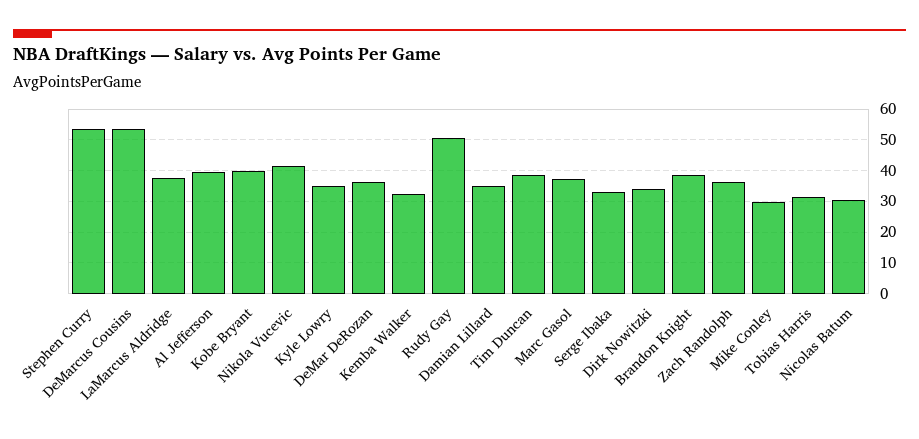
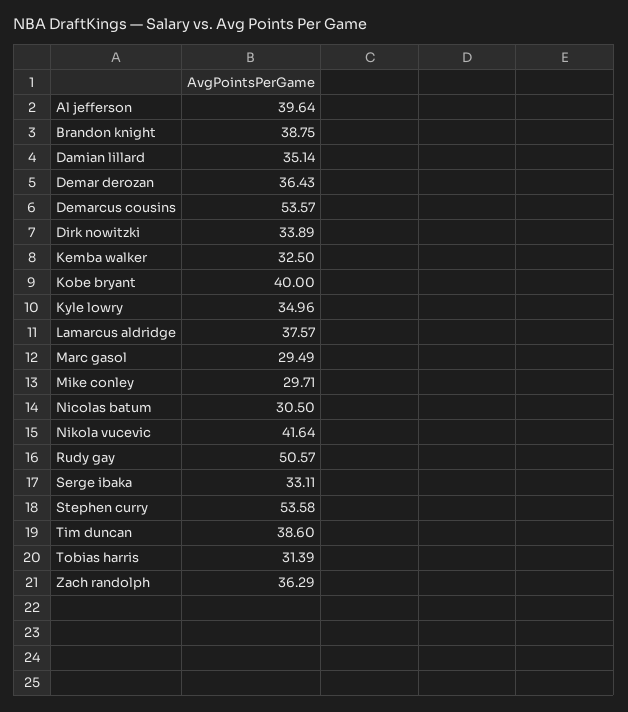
  {
    "Stephen Curry": 53.58,
    "DeMarcus Cousins": 53.57,
    "LaMarcus Aldridge": 37.57,
    "Al Jefferson": 39.64,
    "Kobe Bryant": 40,
    "Nikola Vucevic": 41.64,
    "Kyle Lowry": 34.96,
    "DeMar DeRozan": 36.43,
    "Kemba Walker": 32.5,
    "Rudy Gay": 50.57,
    "Damian Lillard": 35.14,
    "Tim Duncan": 38.6,
-   "Marc Gasol": 38,
+   "Marc Gasol": 29.49,
    "Serge Ibaka": 33.11,
    "Dirk Nowitzki": 33.89,
    "Brandon Knight": 38.75,
    "Zach Randolph": 36.29,
    "Mike Conley": 29.71,
    "Tobias Harris": 31.39,
    "Nicolas Batum": 30.5
  }

